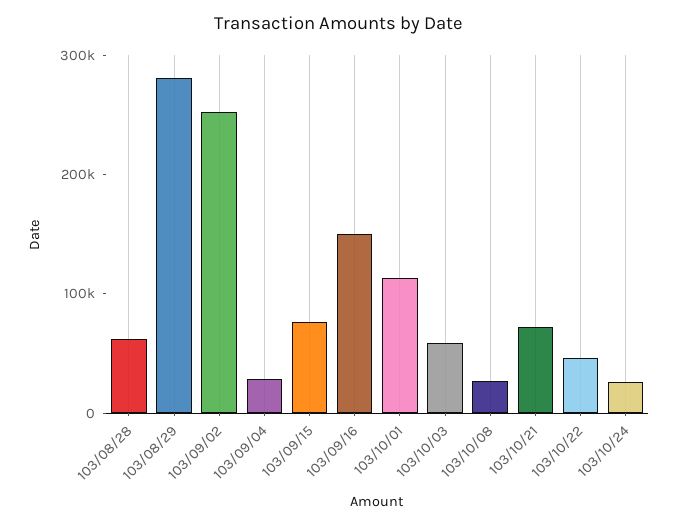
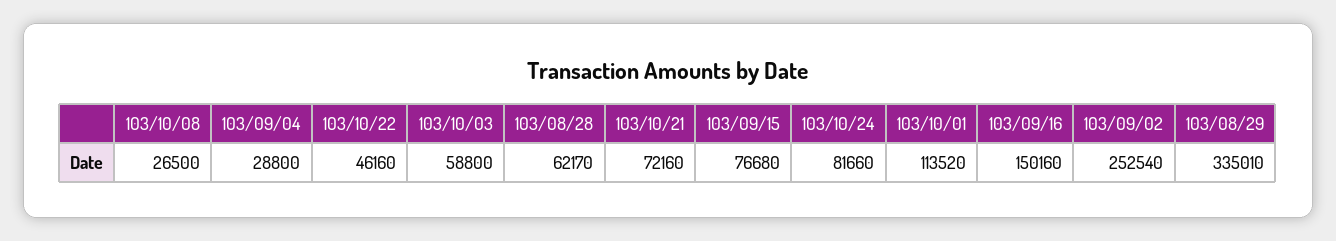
  {
    "103/08/28": 62170,
-   "103/08/29": 280000,
+   "103/08/29": 335010,
    "103/09/02": 252540,
    "103/09/04": 28800,
    "103/09/15": 76680,
    "103/09/16": 150160,
    "103/10/01": 113520,
    "103/10/03": 58800,
    "103/10/08": 26500,
    "103/10/21": 72160,
    "103/10/22": 46160,
-   "103/10/24": 20000
+   "103/10/24": 81660
  }

